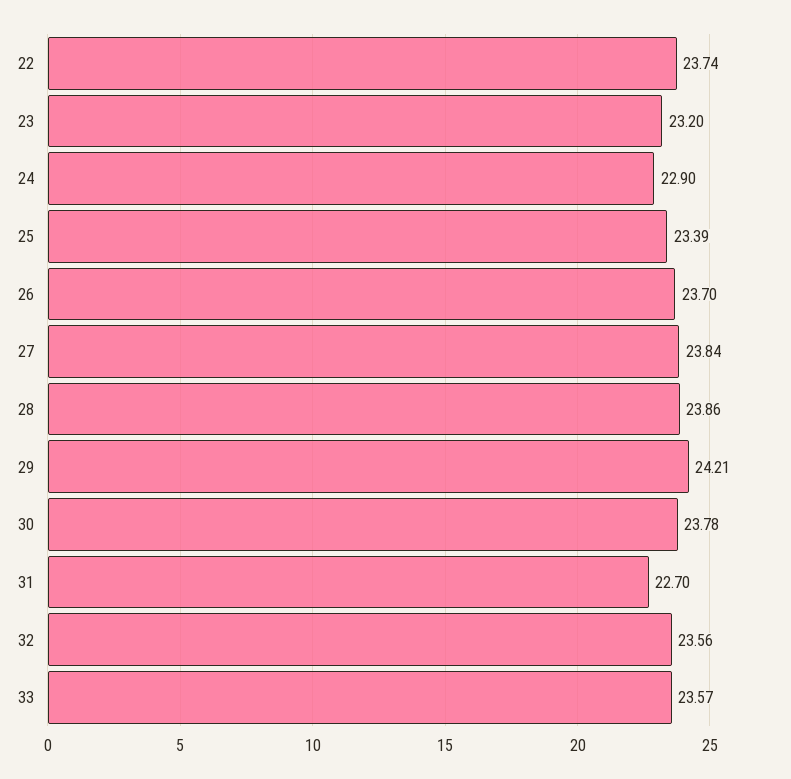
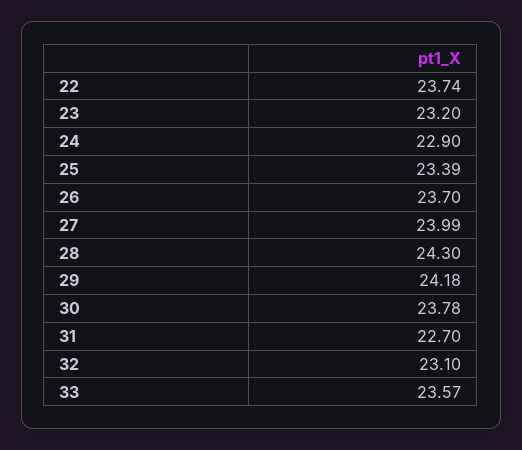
  {
    "22": 23.74,
    "23": 23.2,
    "24": 22.9,
    "25": 23.39,
    "26": 23.7,
-   "27": 23.84,
+   "27": 23.99,
-   "28": 23.86,
+   "28": 24.3,
-   "29": 24.21,
+   "29": 24.18,
    "30": 23.78,
    "31": 22.7,
-   "32": 23.56,
+   "32": 23.1,
    "33": 23.57
  }

